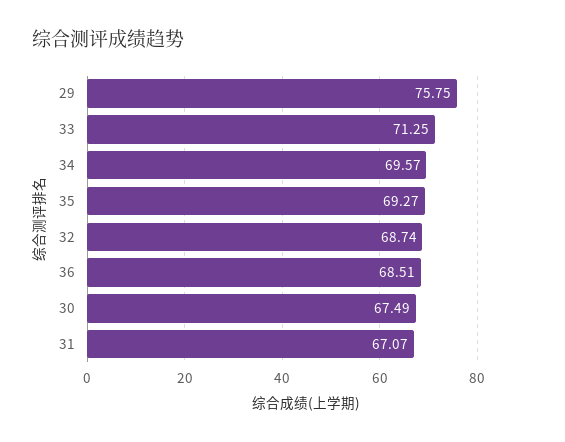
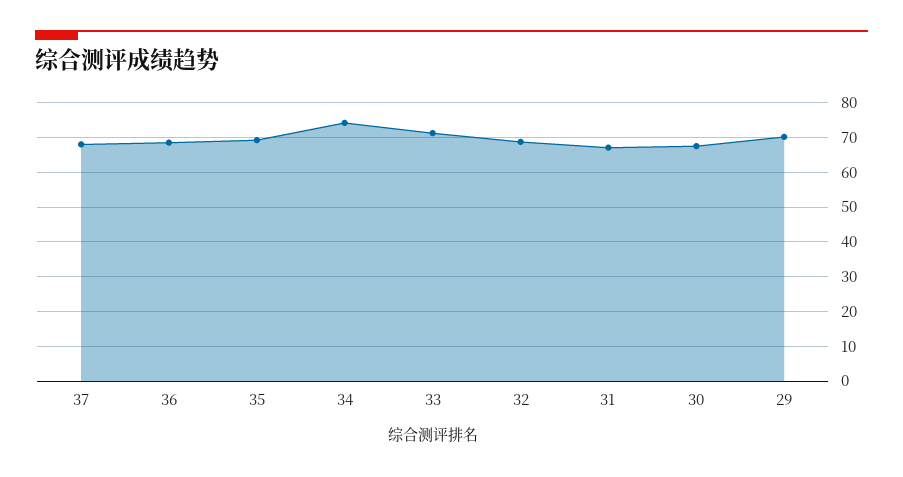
  {
-   "29": 75.75,
+   "29": 70,
    "33": 71.25,
-   "34": 69.57,
+   "34": 74,
    "35": 69.27,
    "32": 68.74,
    "36": 68.51,
    "30": 67.49,
-   "31": 67.07
+   "31": 67.07,
+   "37": 68
  }

